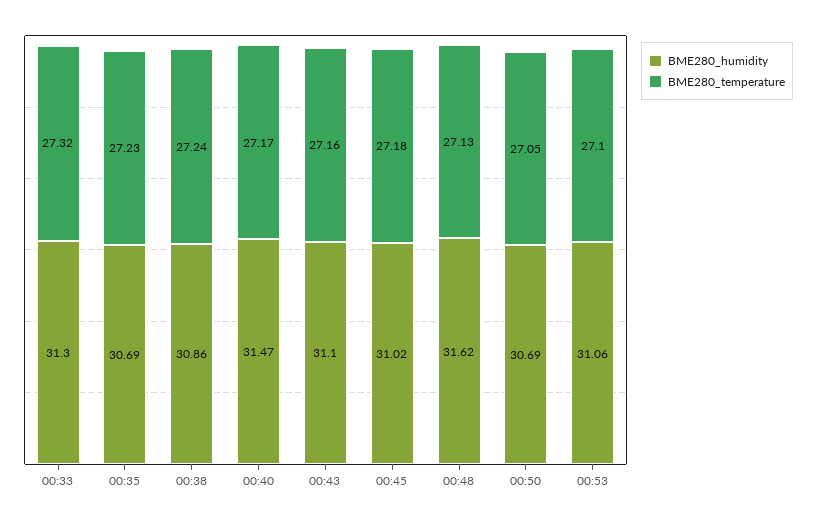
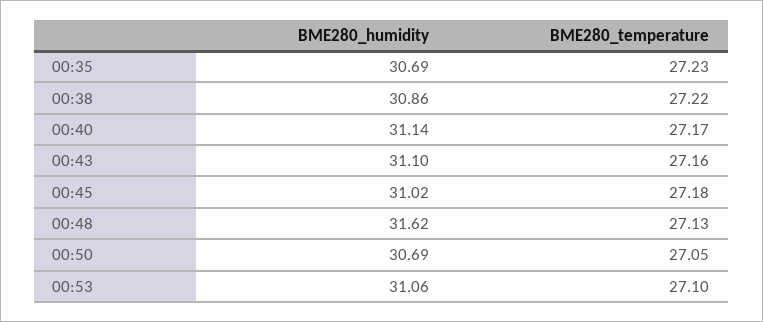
  {
    "BME280_humidity": {
-     "00:33": 31.3,
      "00:35": 30.69,
      "00:38": 30.86,
-     "00:40": 31.47,
+     "00:40": 31.14,
      "00:43": 31.1,
      "00:45": 31.02,
      "00:48": 31.62,
      "00:50": 30.69,
      "00:53": 31.06
    },
    "BME280_temperature": {
-     "00:33": 27.32,
      "00:35": 27.23,
-     "00:38": 27.24,
+     "00:38": 27.22,
      "00:40": 27.17,
      "00:43": 27.16,
      "00:45": 27.18,
      "00:48": 27.13,
      "00:50": 27.05,
      "00:53": 27.1
    }
  }

